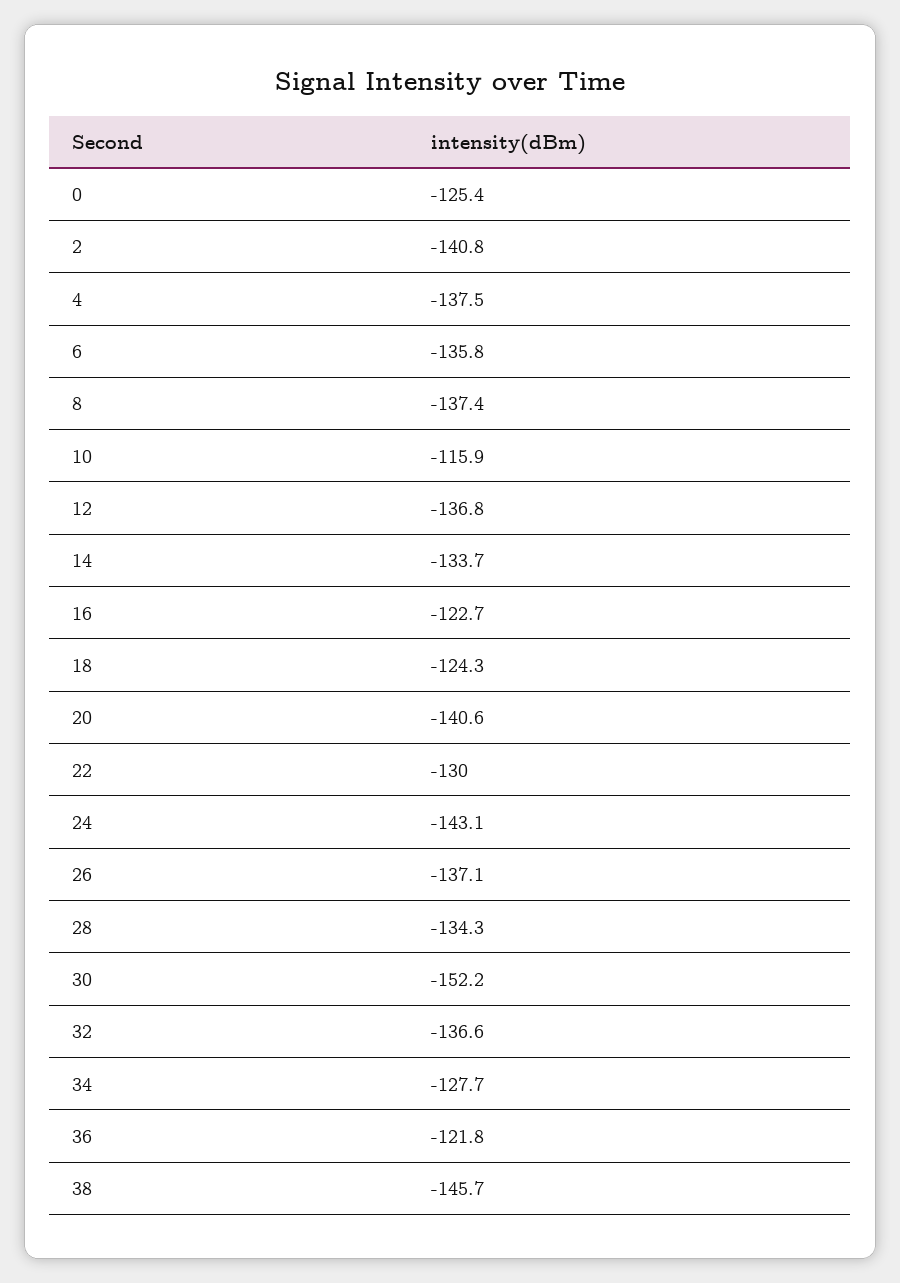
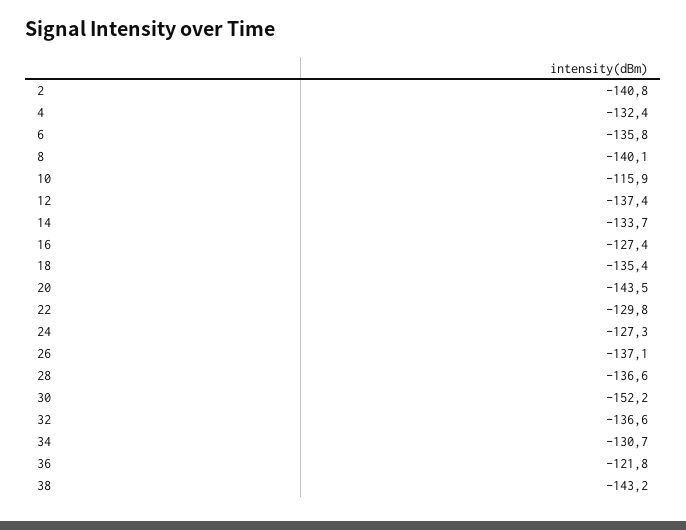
  {
-   "0": -125.4,
    "2": -140.8,
-   "4": -137.5,
+   "4": -132.4,
    "6": -135.8,
-   "8": -137.4,
+   "8": -140.1,
    "10": -115.9,
-   "12": -136.8,
+   "12": -137.4,
    "14": -133.7,
-   "16": -122.7,
+   "16": -127.4,
-   "18": -124.3,
+   "18": -135.4,
-   "20": -140.6,
+   "20": -143.5,
-   "22": -130,
+   "22": -129.8,
-   "24": -143.1,
+   "24": -127.3,
    "26": -137.1,
-   "28": -134.3,
+   "28": -136.6,
    "30": -152.2,
    "32": -136.6,
-   "34": -127.7,
+   "34": -130.7,
    "36": -121.8,
-   "38": -145.7
+   "38": -143.2
  }

